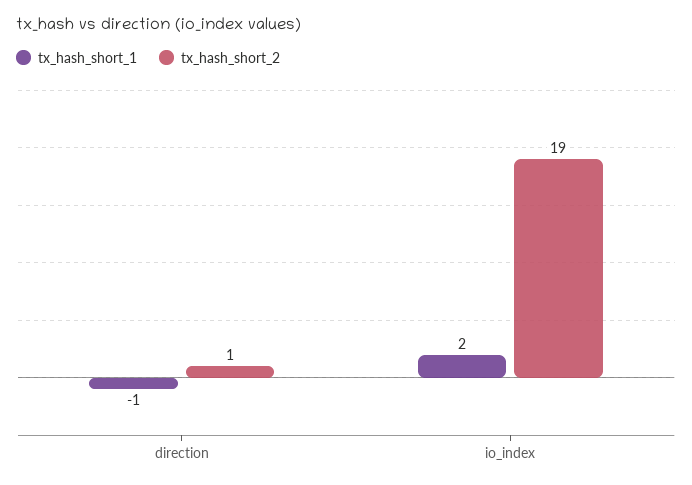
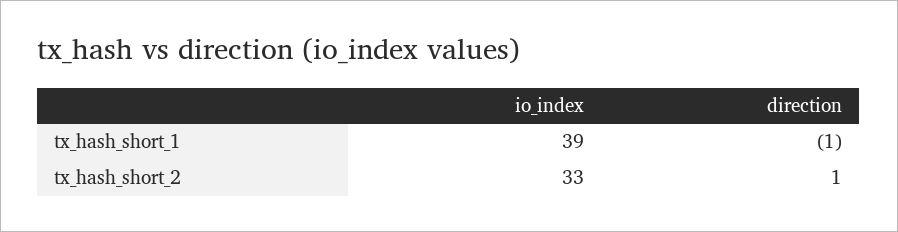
  {
    "tx_hash_short_1": {
      "direction": -1,
-     "io_index": 2
+     "io_index": 39
    },
    "tx_hash_short_2": {
      "direction": 1,
-     "io_index": 19
+     "io_index": 33
    }
  }

